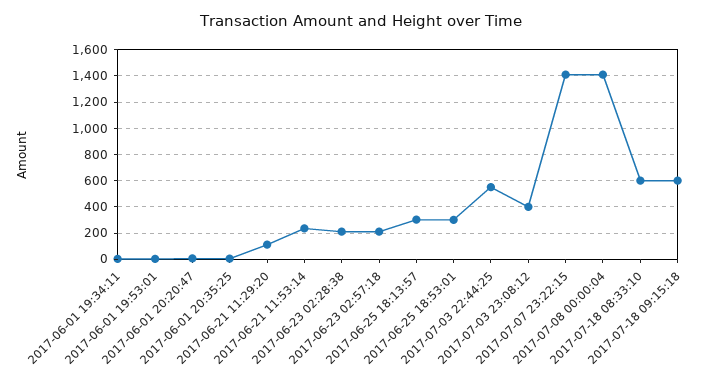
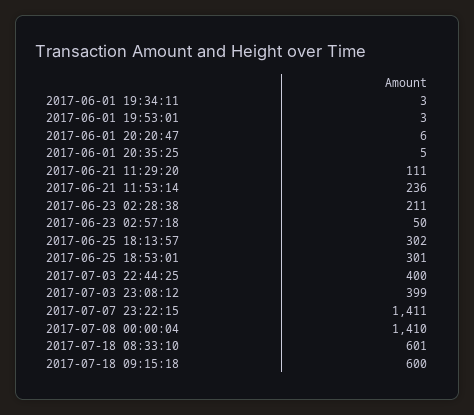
  {
    "2017-06-01 19:34:11": 3,
    "2017-06-01 19:53:01": 3,
    "2017-06-01 20:20:47": 6,
    "2017-06-01 20:35:25": 5,
    "2017-06-21 11:29:20": 111,
    "2017-06-21 11:53:14": 236,
    "2017-06-23 02:28:38": 211,
-   "2017-06-23 02:57:18": 200,
+   "2017-06-23 02:57:18": 50,
    "2017-06-25 18:13:57": 302,
    "2017-06-25 18:53:01": 301,
-   "2017-07-03 22:44:25": 550,
+   "2017-07-03 22:44:25": 400,
    "2017-07-03 23:08:12": 399,
    "2017-07-07 23:22:15": 1411,
    "2017-07-08 00:00:04": 1410,
    "2017-07-18 08:33:10": 601,
    "2017-07-18 09:15:18": 600
  }

